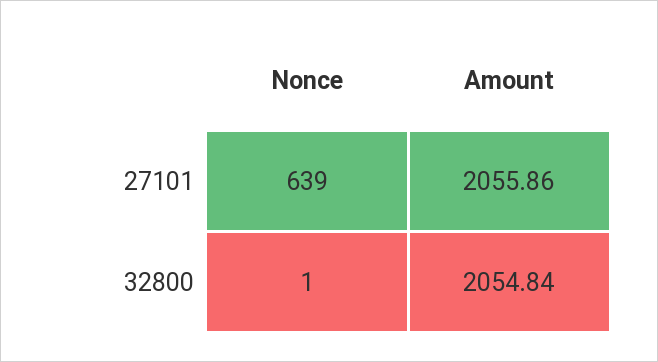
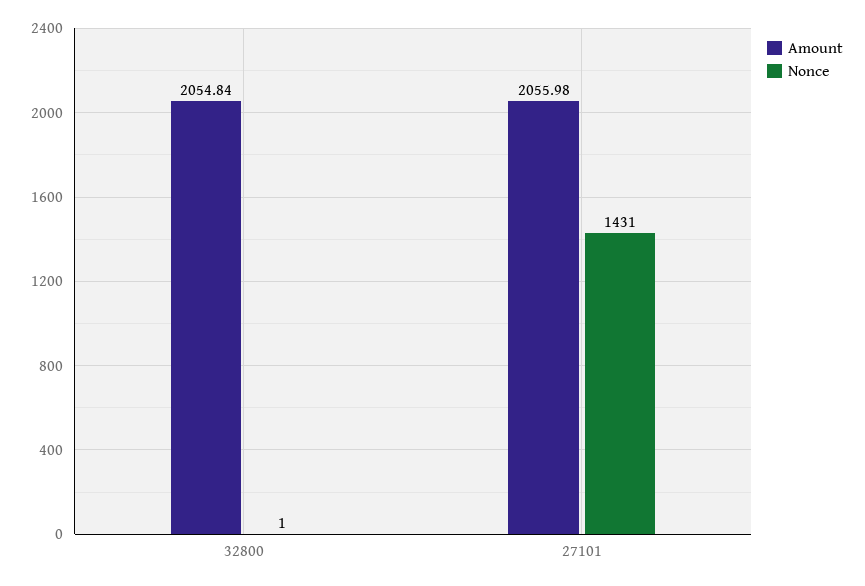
  {
    "Nonce": {
-     "27101": 639,
+     "27101": 1431,
      "32800": 1
    },
    "Amount": {
-     "27101": 2055.86,
+     "27101": 2055.98,
      "32800": 2054.84
    }
  }

